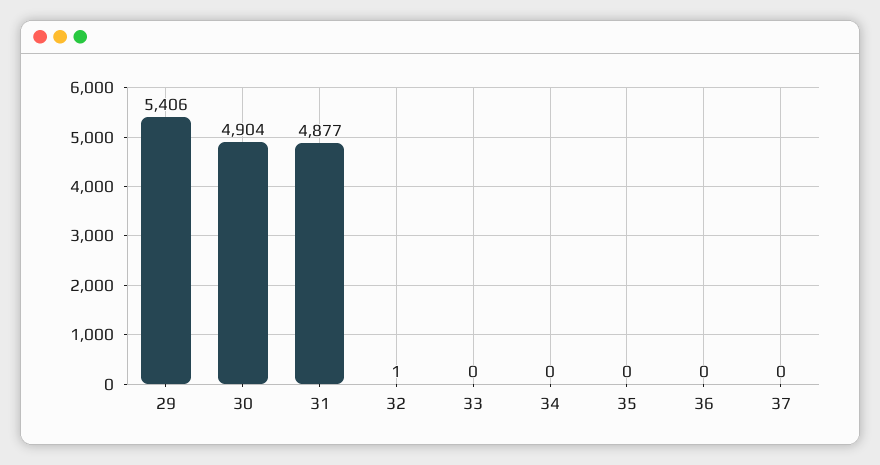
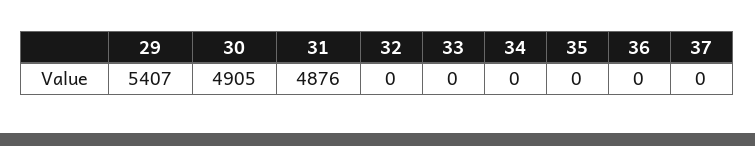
  {
-   "29": 5406,
+   "29": 5407,
-   "30": 4904,
+   "30": 4905,
-   "31": 4877,
+   "31": 4876,
-   "32": 1,
+   "32": 0,
    "33": 0,
    "34": 0,
    "35": 0,
    "36": 0,
    "37": 0
  }

